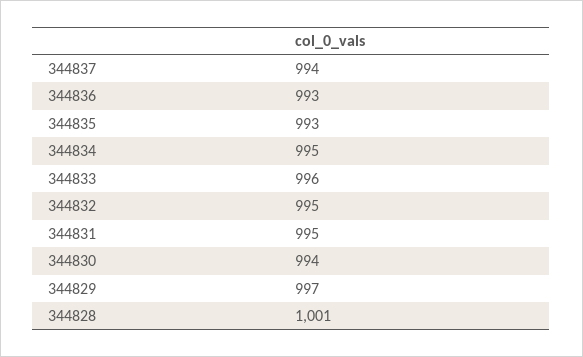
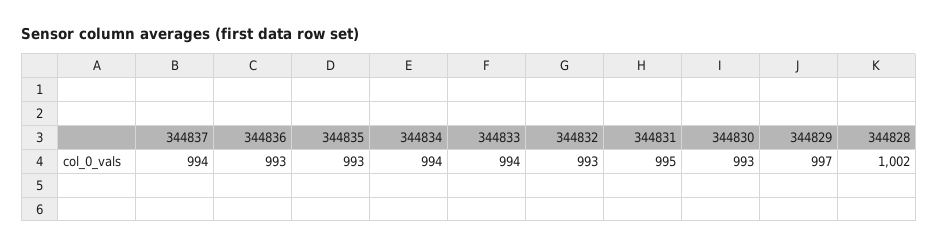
  {
    "344837": 994,
    "344836": 993,
    "344835": 993,
-   "344834": 995,
+   "344834": 994,
-   "344833": 996,
+   "344833": 994,
-   "344832": 995,
+   "344832": 993,
    "344831": 995,
-   "344830": 994,
+   "344830": 993,
    "344829": 997,
-   "344828": 1001
+   "344828": 1002
  }

